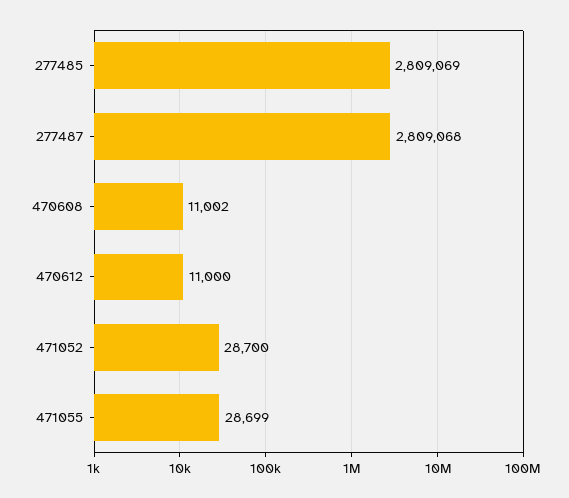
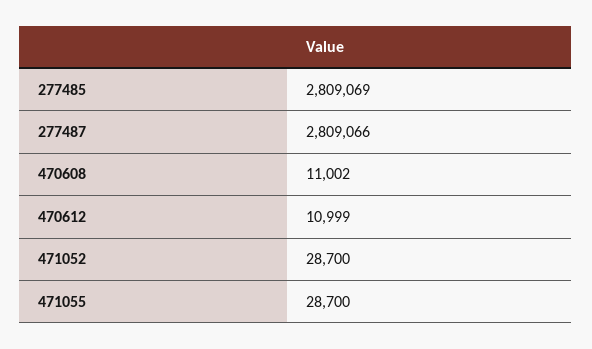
  {
    "277485": 2809069,
-   "277487": 2809068,
+   "277487": 2809066,
    "470608": 11002,
-   "470612": 11000,
+   "470612": 10999,
    "471052": 28700,
-   "471055": 28699
+   "471055": 28700
  }

